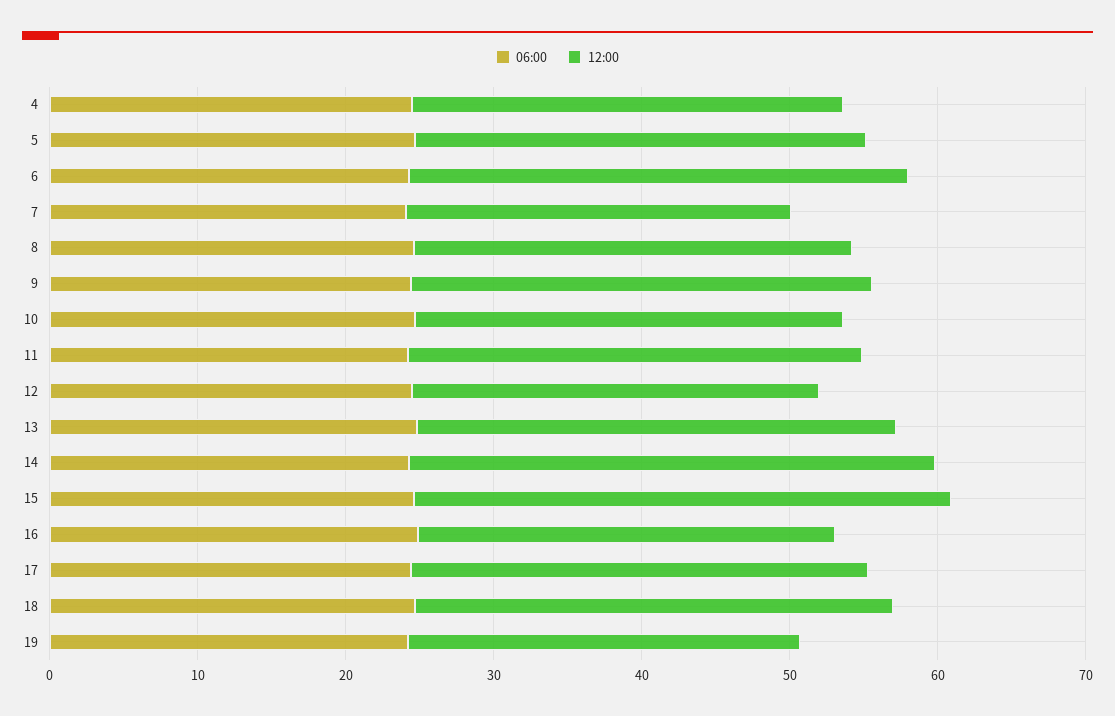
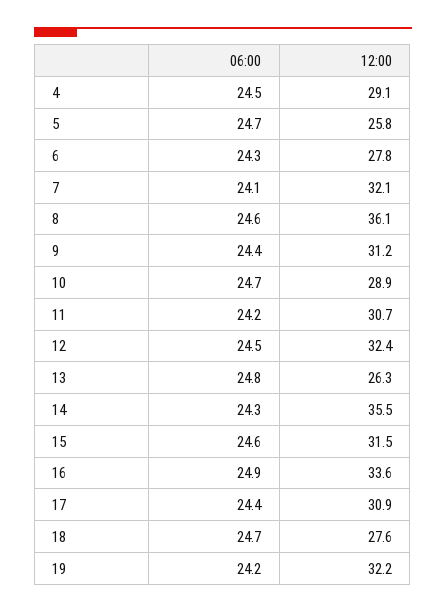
  {
    "06:00": {
      "4": 24.5,
      "5": 24.7,
      "6": 24.3,
      "7": 24.1,
      "8": 24.6,
      "9": 24.4,
      "10": 24.7,
      "11": 24.2,
      "12": 24.5,
      "13": 24.8,
      "14": 24.3,
      "15": 24.6,
      "16": 24.9,
      "17": 24.4,
      "18": 24.7,
      "19": 24.2
    },
    "12:00": {
      "4": 29.1,
-     "5": 30,
+     "5": 25.8,
-     "6": 34,
+     "6": 27.8,
-     "7": 26,
+     "7": 32.1,
-     "8": 30,
+     "8": 36.1,
      "9": 31.2,
      "10": 28.9,
      "11": 30.7,
-     "12": 28,
+     "12": 32.4,
-     "13": 32,
+     "13": 26.3,
      "14": 35.5,
-     "15": 36,
+     "15": 31.5,
-     "16": 28,
+     "16": 33.6,
      "17": 30.9,
-     "18": 32,
+     "18": 27.6,
-     "19": 26
+     "19": 32.2
    }
  }

